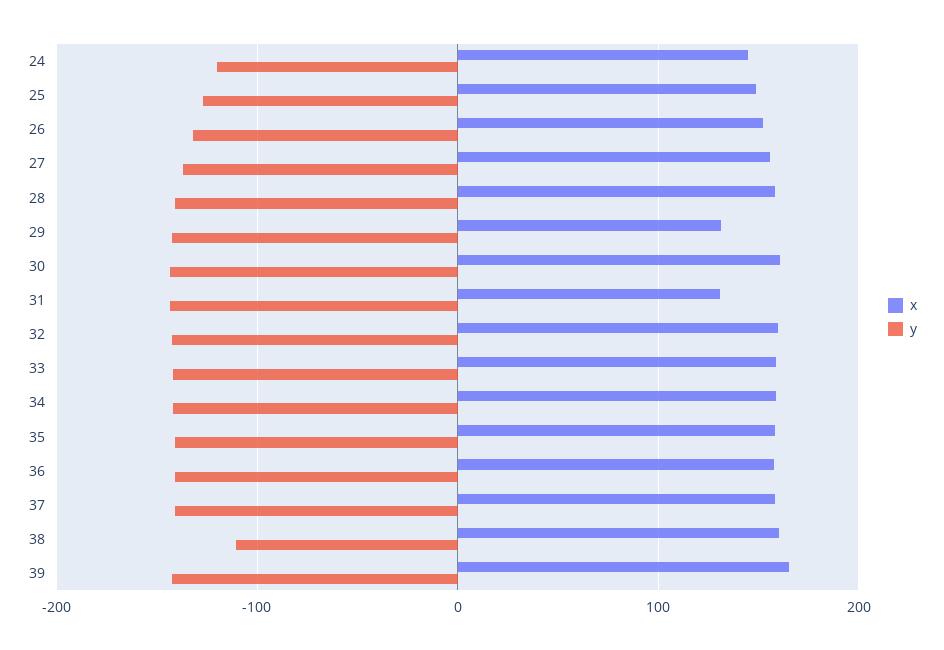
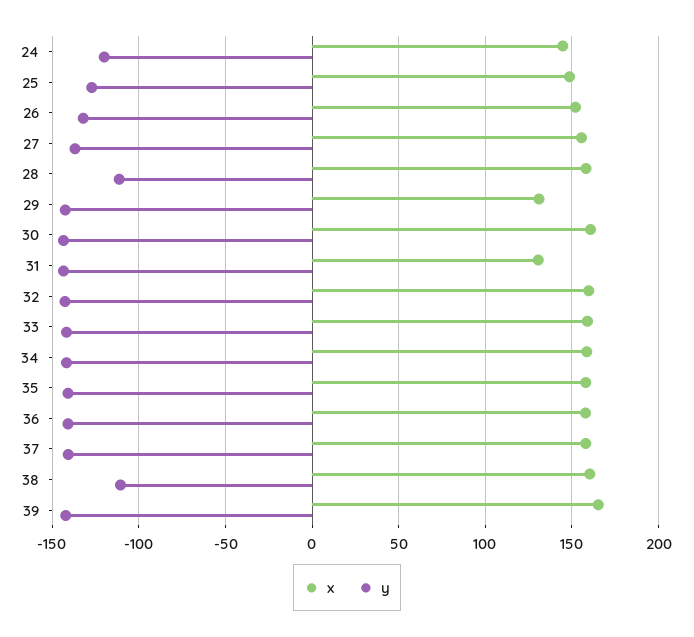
  {
    "x": {
      "24": 145,
      "25": 150,
      "26": 150,
      "27": 155,
      "28": 160,
      "29": 130,
      "30": 160,
      "31": 130,
      "32": 160,
      "33": 160,
      "34": 160,
      "35": 160,
      "36": 160,
      "37": 160,
      "38": 160,
      "39": 165
    },
    "y": {
      "24": -120,
      "25": -125,
      "26": -130,
      "27": -135,
-     "28": -140,
+     "28": -110,
      "29": -145,
      "30": -145,
      "31": -145,
      "32": -145,
      "33": -140,
      "34": -140,
      "35": -140,
      "36": -140,
      "37": -140,
      "38": -110,
      "39": -140
    }
  }

